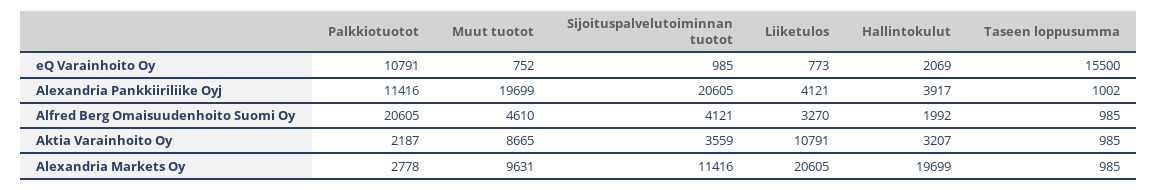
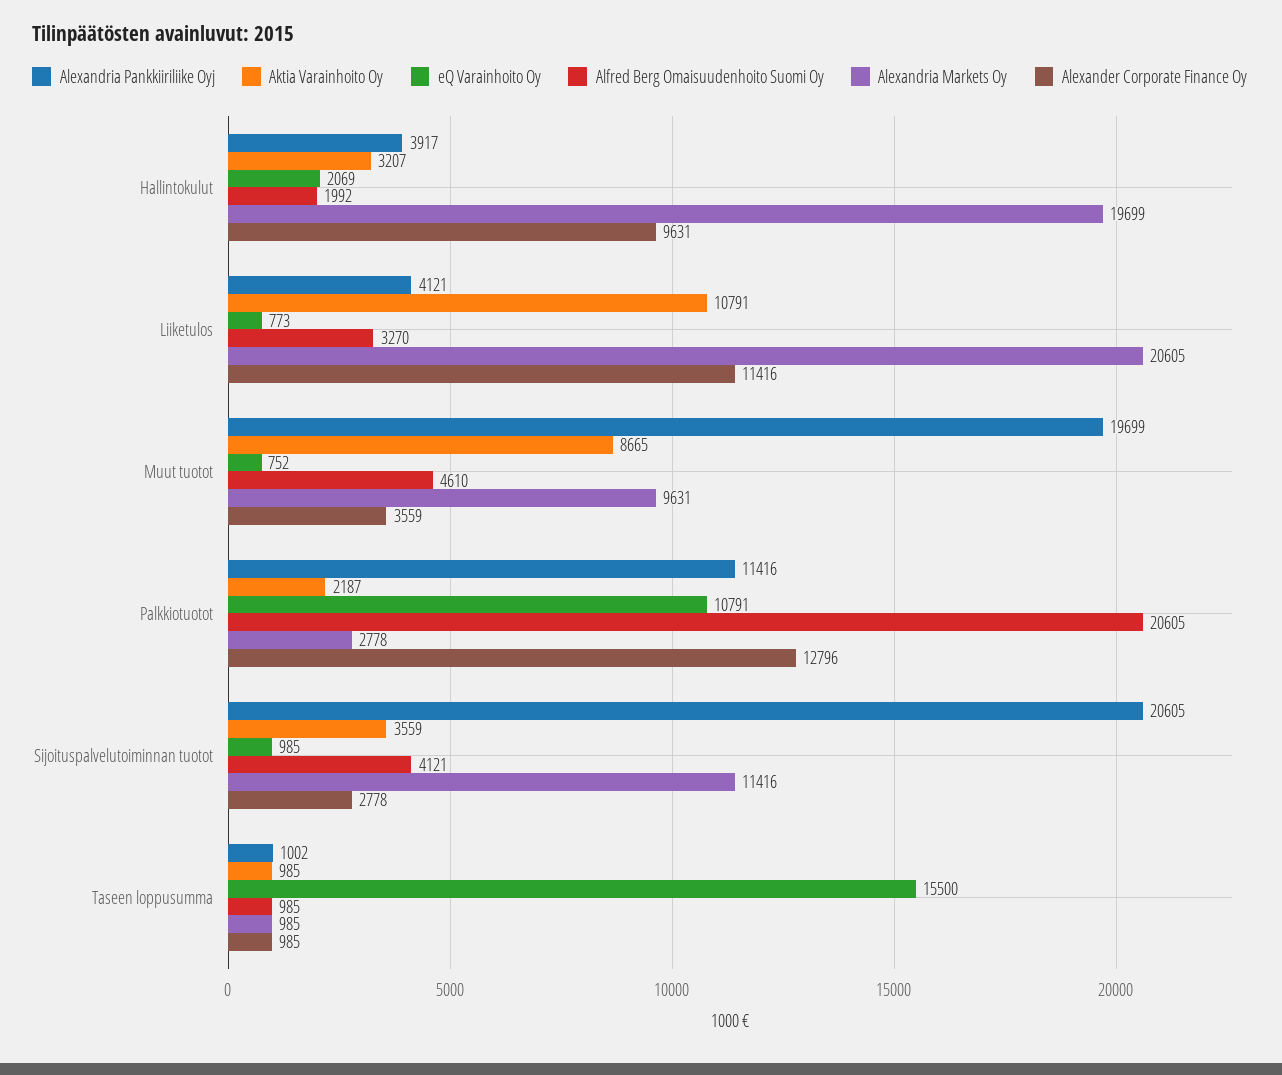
  {
    "eQ Varainhoito Oy": {
      "Palkkiotuotot": 10791,
      "Muut tuotot": 752,
      "Sijoituspalvelutoiminnan tuotot": 985,
      "Liiketulos": 773,
      "Hallintokulut": 2069,
      "Taseen loppusumma": 15500
    },
    "Alexandria Pankkiiriliike Oyj": {
      "Palkkiotuotot": 11416,
      "Muut tuotot": 19699,
      "Sijoituspalvelutoiminnan tuotot": 20605,
      "Liiketulos": 4121,
      "Hallintokulut": 3917,
      "Taseen loppusumma": 1002
    },
    "Alfred Berg Omaisuudenhoito Suomi Oy": {
      "Palkkiotuotot": 20605,
      "Muut tuotot": 4610,
      "Sijoituspalvelutoiminnan tuotot": 4121,
      "Liiketulos": 3270,
      "Hallintokulut": 1992,
      "Taseen loppusumma": 985
    },
    "Aktia Varainhoito Oy": {
      "Palkkiotuotot": 2187,
      "Muut tuotot": 8665,
      "Sijoituspalvelutoiminnan tuotot": 3559,
      "Liiketulos": 10791,
      "Hallintokulut": 3207,
      "Taseen loppusumma": 985
    },
    "Alexandria Markets Oy": {
      "Palkkiotuotot": 2778,
      "Muut tuotot": 9631,
      "Sijoituspalvelutoiminnan tuotot": 11416,
      "Liiketulos": 20605,
      "Hallintokulut": 19699,
      "Taseen loppusumma": 985
-   }
+   },
+   "Alexander Corporate Finance Oy": {
+     "Hallintokulut": 9631,
+     "Liiketulos": 11416,
+     "Muut tuotot": 3559,
+     "Palkkiotuotot": 12796,
+     "Sijoituspalvelutoiminnan tuotot": 2778,
+     "Taseen loppusumma": 985
+   }
  }

